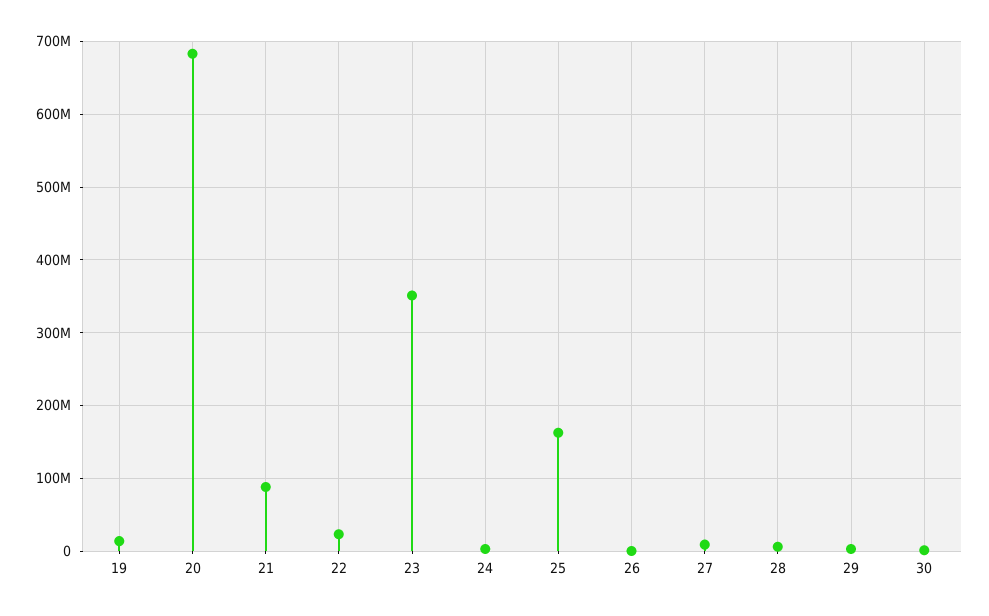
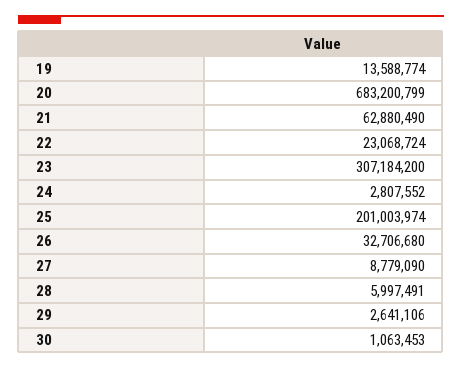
  {
    "19": 13588774,
    "20": 683200799,
-   "21": 90000000,
+   "21": 62880490,
    "22": 23068724,
-   "23": 350000000,
+   "23": 307184200,
    "24": 2807552,
-   "25": 160000000,
+   "25": 201003974,
-   "26": 0,
+   "26": 32706680,
    "27": 8779090,
    "28": 5997491,
    "29": 2641106,
    "30": 1063453
  }

